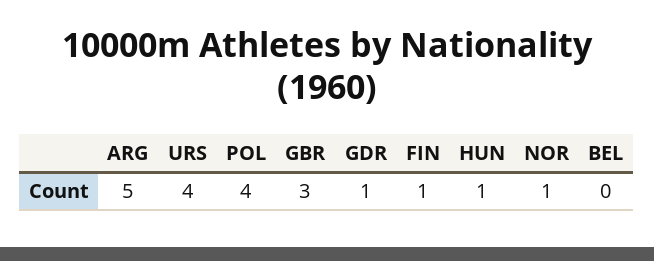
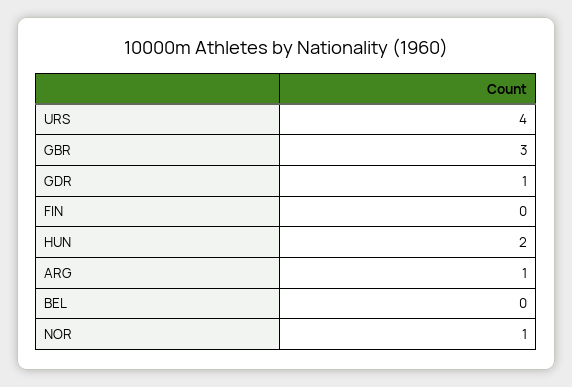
  {
-   "ARG": 5,
+   "ARG": 1,
    "URS": 4,
-   "POL": 4,
    "GBR": 3,
    "GDR": 1,
-   "FIN": 1,
+   "FIN": 0,
-   "HUN": 1,
+   "HUN": 2,
    "NOR": 1,
    "BEL": 0
  }

